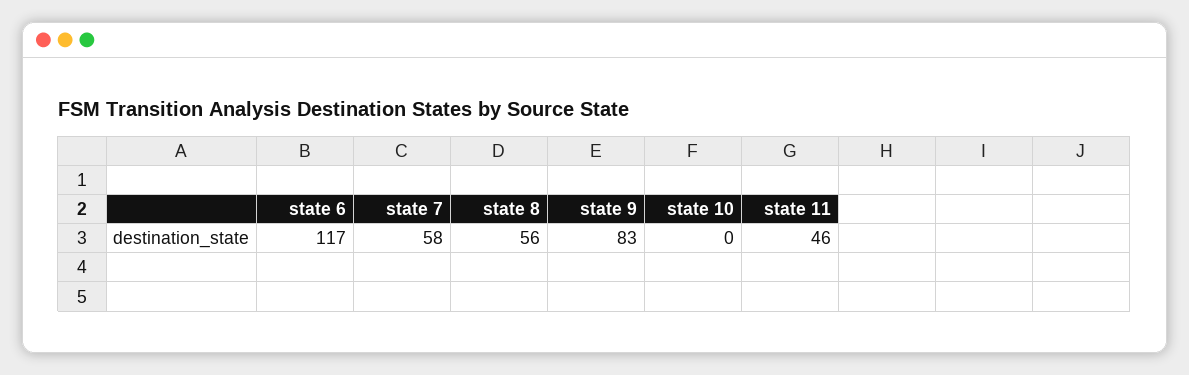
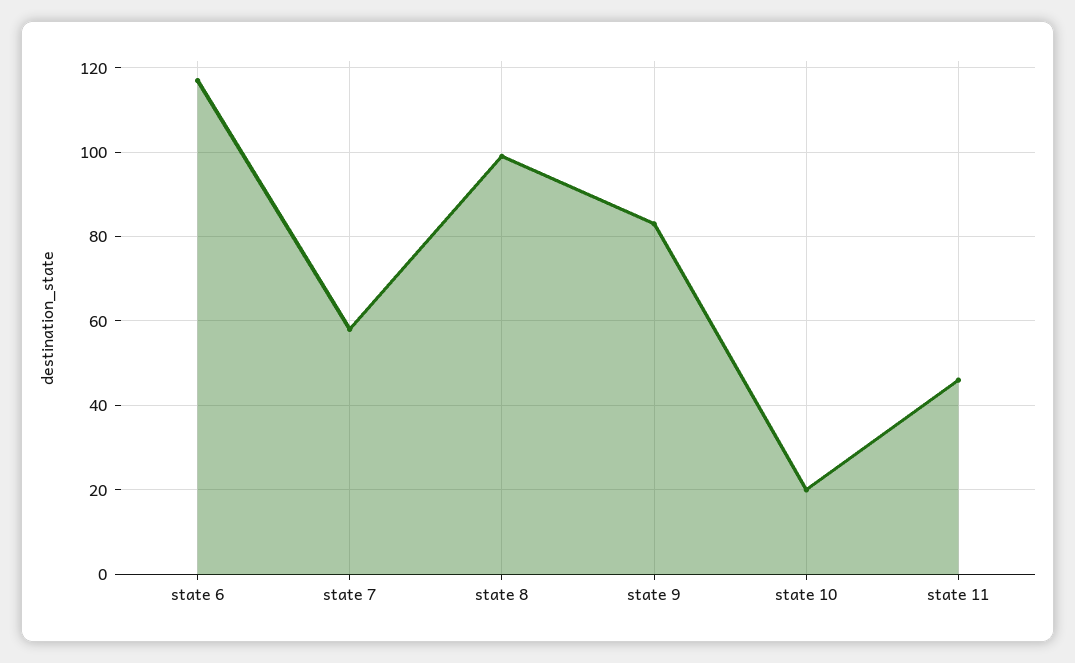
  {
    "state 6": 117,
    "state 7": 58,
-   "state 8": 56,
+   "state 8": 100,
    "state 9": 83,
-   "state 10": 0,
+   "state 10": 20,
    "state 11": 46
  }

